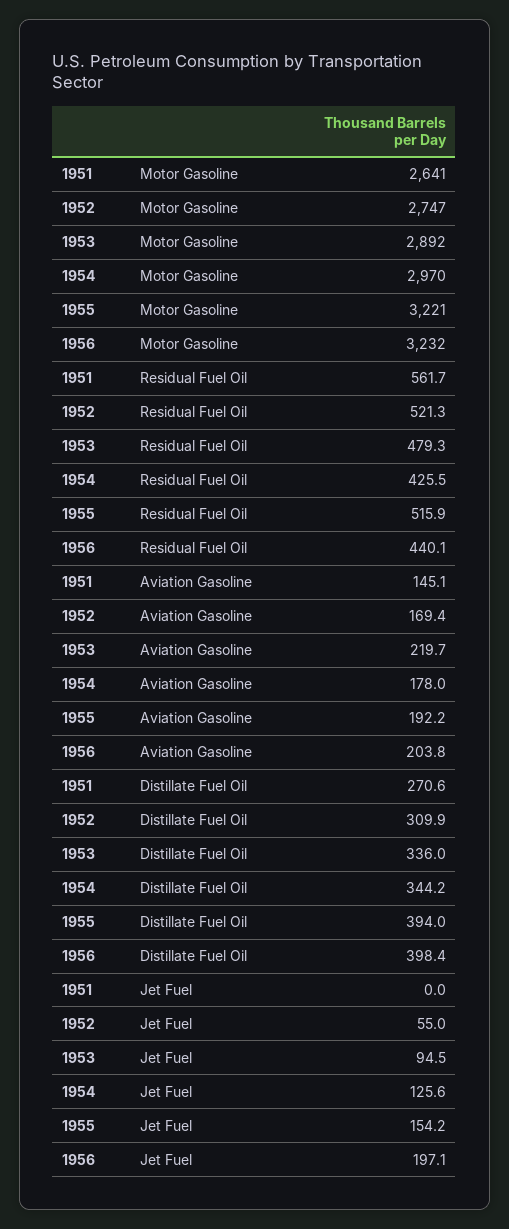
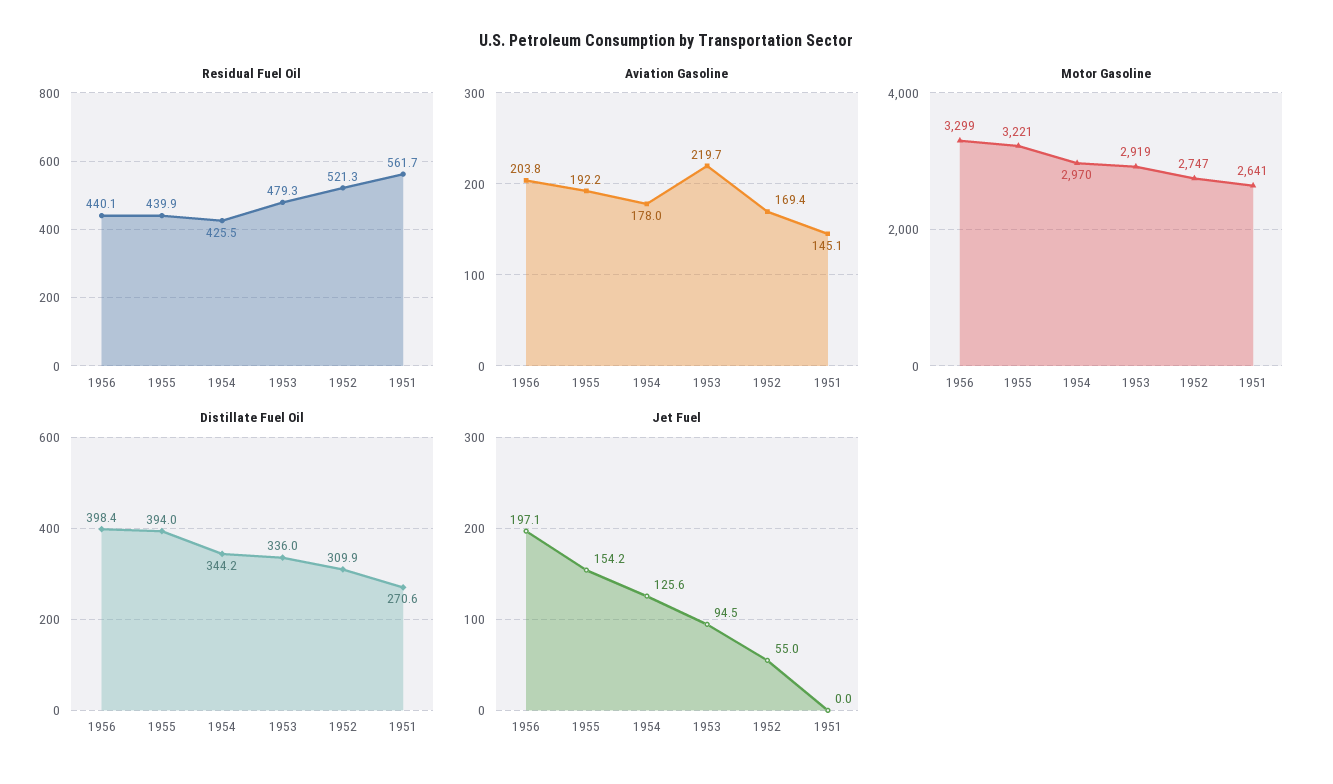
  {
    "Motor Gasoline": {
      "1951": 2641,
      "1952": 2747,
-     "1953": 2892,
+     "1953": 2919,
      "1954": 2970,
      "1955": 3221,
-     "1956": 3232
+     "1956": 3299
    },
    "Residual Fuel Oil": {
      "1951": 561.7,
      "1952": 521.3,
      "1953": 479.3,
      "1954": 425.5,
-     "1955": 515.9,
+     "1955": 439.9,
      "1956": 440.1
    },
    "Aviation Gasoline": {
      "1951": 145.1,
      "1952": 169.4,
      "1953": 219.7,
      "1954": 178,
      "1955": 192.2,
      "1956": 203.8
    },
    "Distillate Fuel Oil": {
      "1951": 270.6,
      "1952": 309.9,
      "1953": 336,
      "1954": 344.2,
      "1955": 394,
      "1956": 398.4
    },
    "Jet Fuel": {
      "1951": 0,
      "1952": 55,
      "1953": 94.5,
      "1954": 125.6,
      "1955": 154.2,
      "1956": 197.1
    }
  }

